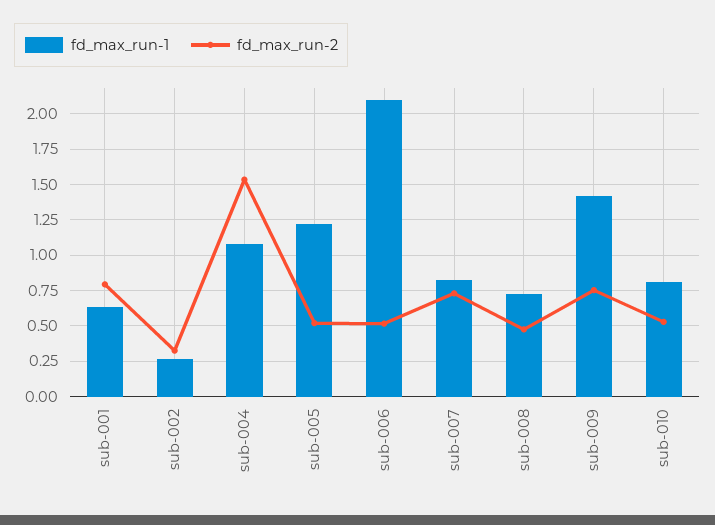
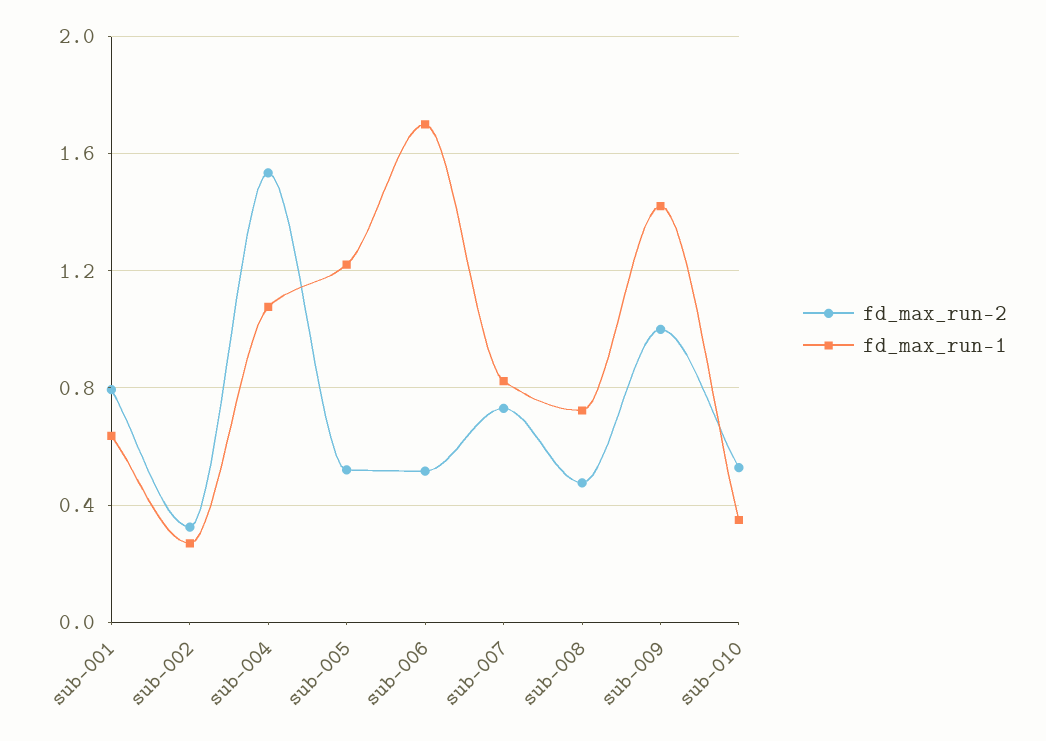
  {
    "fd_max_run-1": {
      "sub-001": 0.65,
      "sub-002": 0.25,
      "sub-004": 1.1,
      "sub-005": 1.2,
-     "sub-006": 2.1,
+     "sub-006": 1.7,
      "sub-007": 0.8,
      "sub-008": 0.7,
      "sub-009": 1.4,
-     "sub-010": 0.8
+     "sub-010": 0.35
    },
    "fd_max_run-2": {
      "sub-001": 0.8,
      "sub-002": 0.35,
      "sub-004": 1.55,
      "sub-005": 0.5,
      "sub-006": 0.5,
      "sub-007": 0.75,
      "sub-008": 0.5,
-     "sub-009": 0.75,
+     "sub-009": 1,
      "sub-010": 0.55
    }
  }

